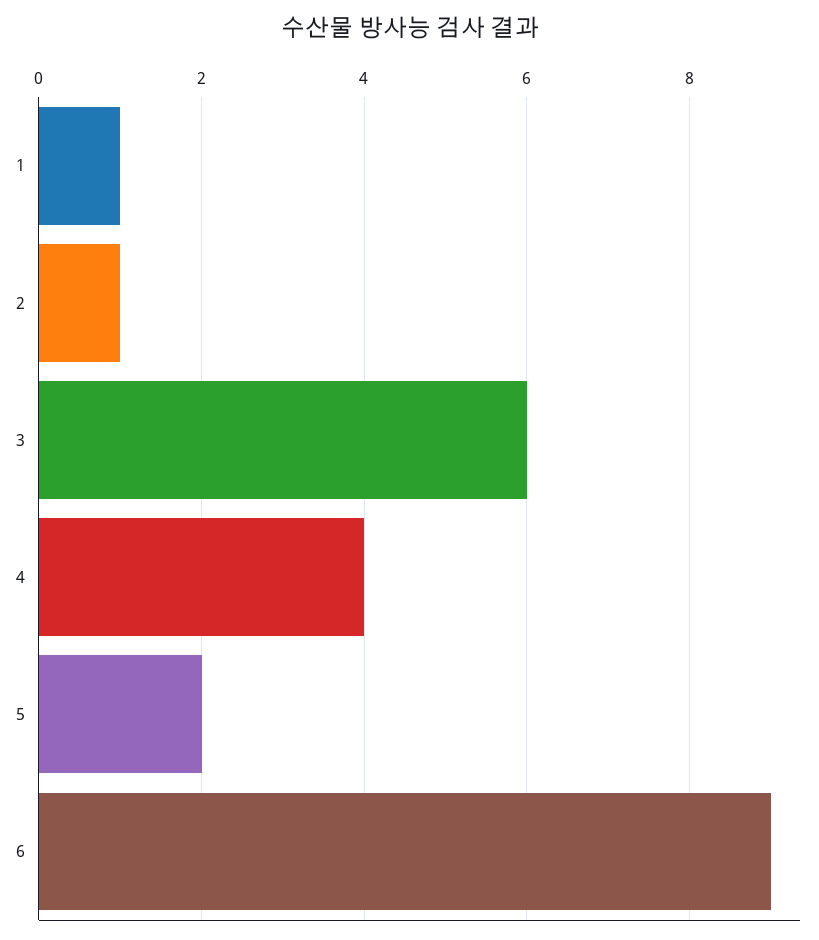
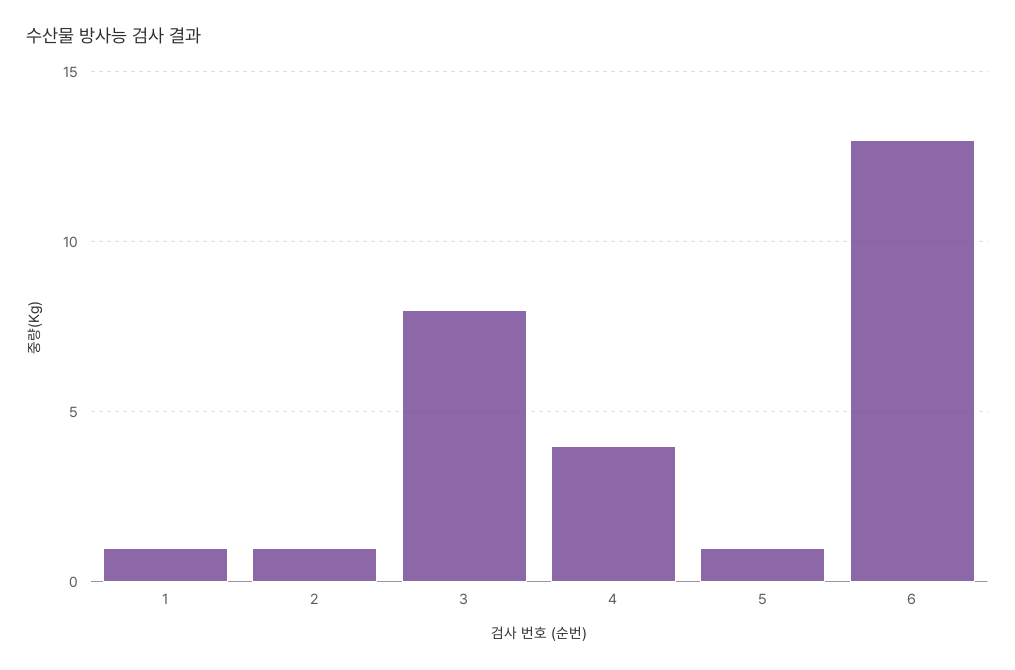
  {
    "1": 1,
    "2": 1,
-   "3": 6,
+   "3": 8,
    "4": 4,
-   "5": 2,
+   "5": 1,
-   "6": 9
+   "6": 13
  }

